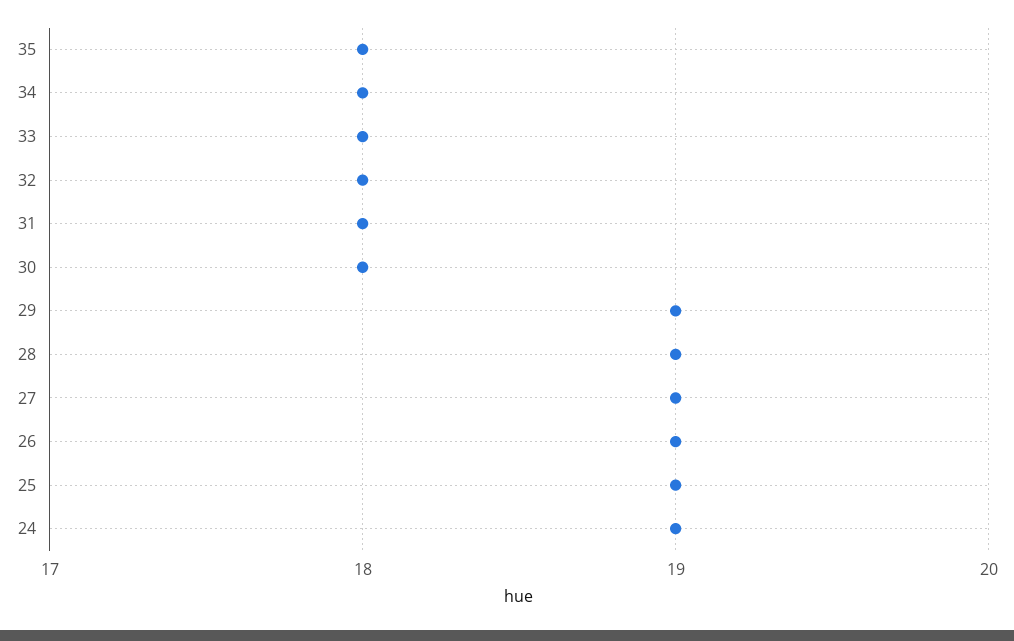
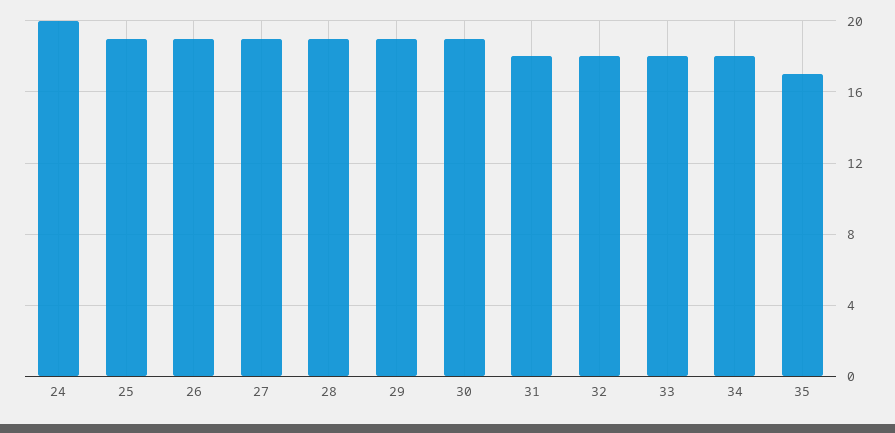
  {
-   "35": 18,
+   "35": 17,
    "34": 18,
    "33": 18,
    "32": 18,
    "31": 18,
-   "30": 18,
+   "30": 19,
    "29": 19,
    "28": 19,
    "27": 19,
    "26": 19,
    "25": 19,
-   "24": 19
+   "24": 20
  }

